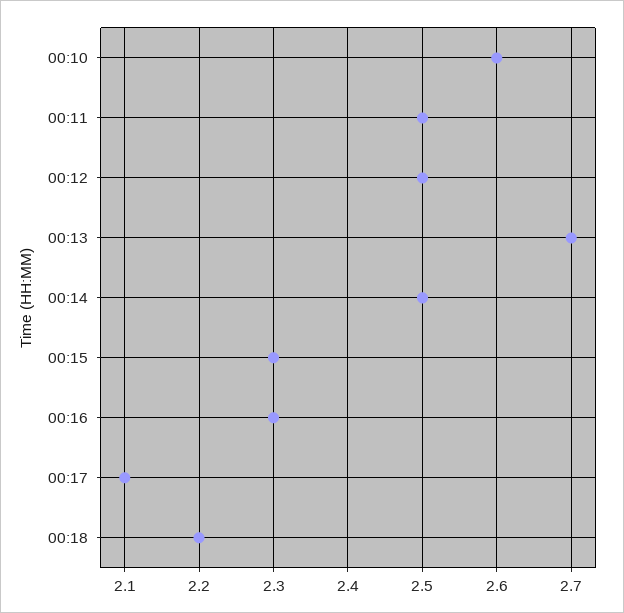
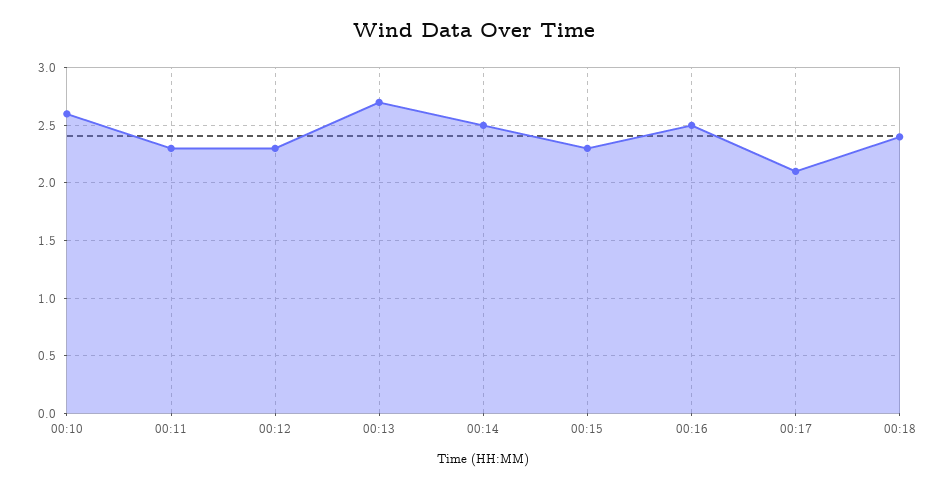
  {
    "00:10": 2.6,
-   "00:11": 2.5,
+   "00:11": 2.3,
-   "00:12": 2.5,
+   "00:12": 2.3,
    "00:13": 2.7,
    "00:14": 2.5,
    "00:15": 2.3,
-   "00:16": 2.3,
+   "00:16": 2.5,
    "00:17": 2.1,
-   "00:18": 2.2
+   "00:18": 2.4
  }

